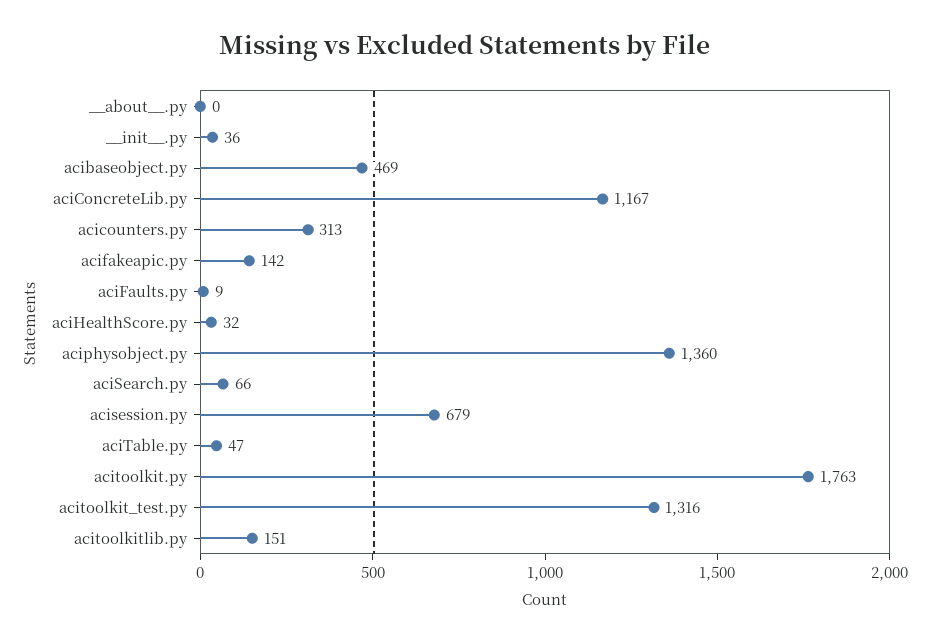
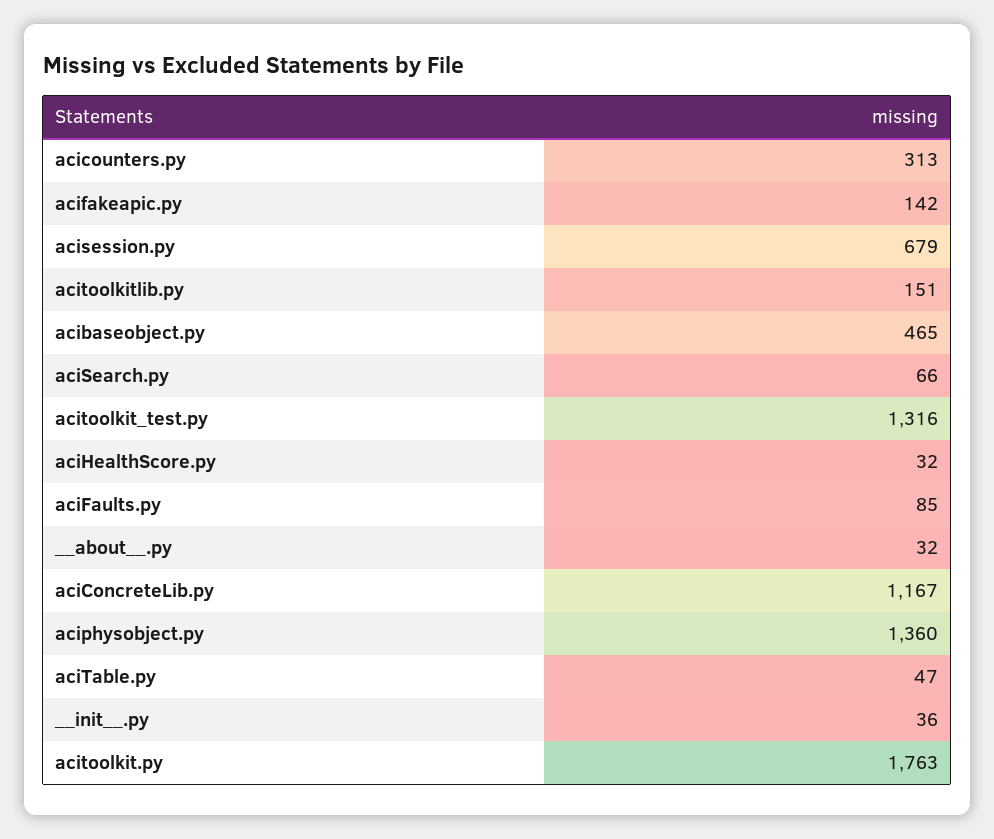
  {
-   "__about__.py": 0,
+   "__about__.py": 32,
    "__init__.py": 36,
-   "acibaseobject.py": 469,
+   "acibaseobject.py": 465,
    "aciConcreteLib.py": 1167,
    "acicounters.py": 313,
    "acifakeapic.py": 142,
-   "aciFaults.py": 9,
+   "aciFaults.py": 85,
    "aciHealthScore.py": 32,
    "aciphysobject.py": 1360,
    "aciSearch.py": 66,
    "acisession.py": 679,
    "aciTable.py": 47,
    "acitoolkit.py": 1763,
    "acitoolkit_test.py": 1316,
    "acitoolkitlib.py": 151
  }

